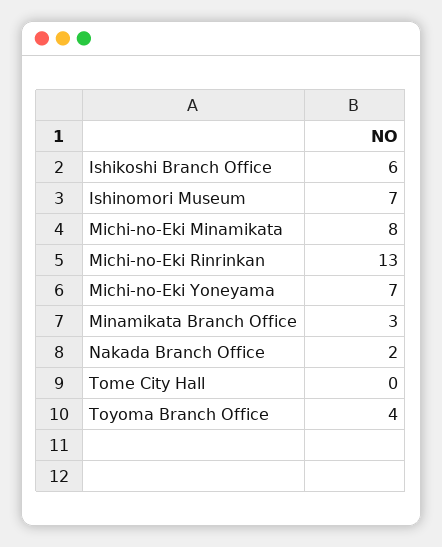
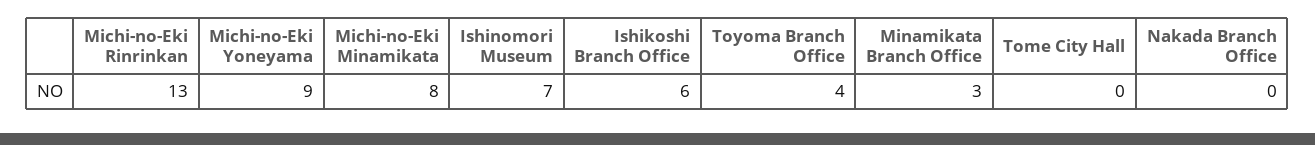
  {
    "Ishikoshi Branch Office": 6,
    "Ishinomori Museum": 7,
    "Michi-no-Eki Minamikata": 8,
    "Michi-no-Eki Rinrinkan": 13,
-   "Michi-no-Eki Yoneyama": 7,
+   "Michi-no-Eki Yoneyama": 9,
    "Minamikata Branch Office": 3,
-   "Nakada Branch Office": 2,
+   "Nakada Branch Office": 0,
    "Tome City Hall": 0,
    "Toyoma Branch Office": 4
  }

